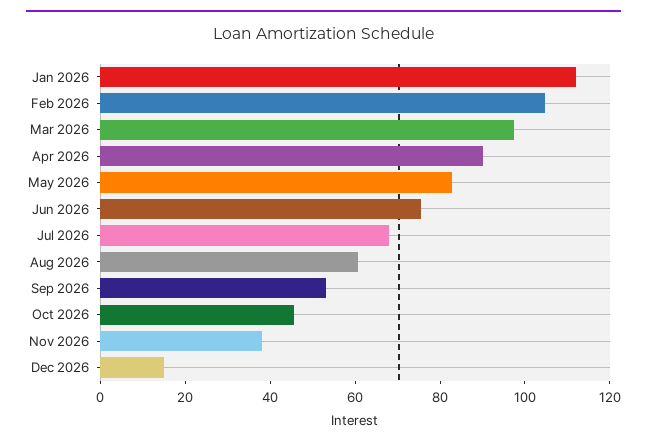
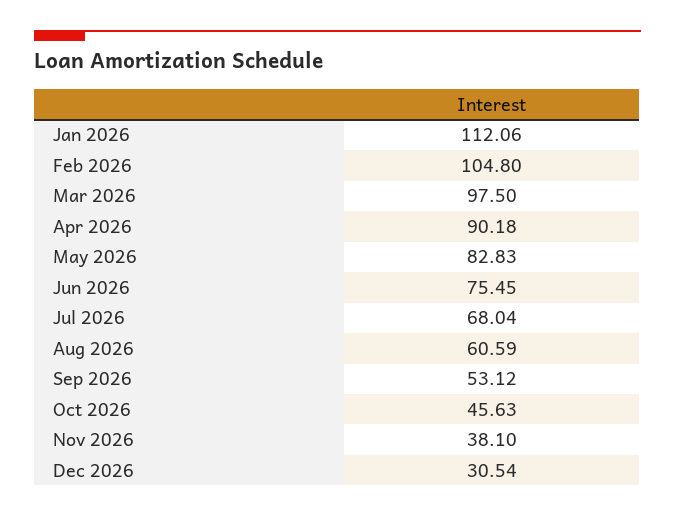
  {
    "Jan 2026": 112.06,
    "Feb 2026": 104.8,
    "Mar 2026": 97.5,
    "Apr 2026": 90.18,
    "May 2026": 82.83,
    "Jun 2026": 75.45,
    "Jul 2026": 68.04,
    "Aug 2026": 60.59,
    "Sep 2026": 53.12,
    "Oct 2026": 45.63,
    "Nov 2026": 38.1,
-   "Dec 2026": 15
+   "Dec 2026": 30.54
  }

